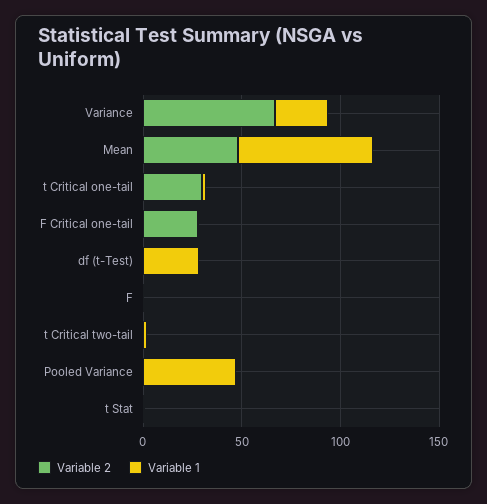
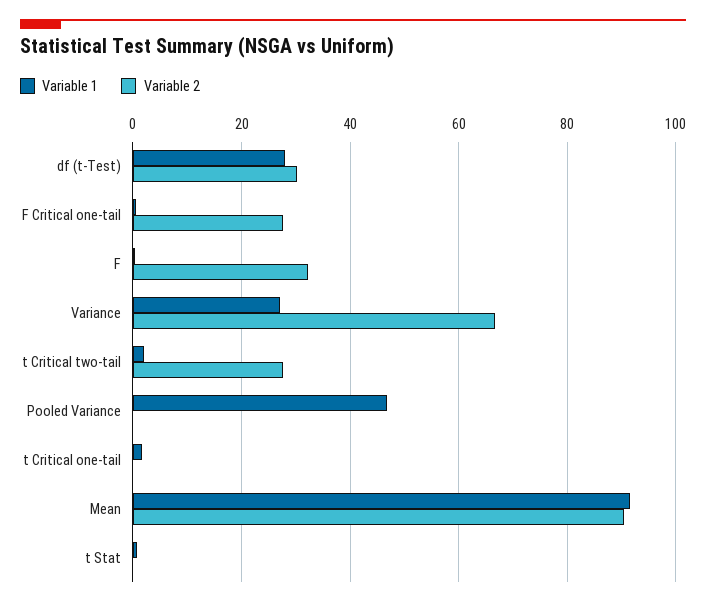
  {
    "Variable 2": {
      "Variance": 66,
-     "Mean": 50,
+     "Mean": 90,
-     "t Critical one-tail": 30,
+     "t Critical one-tail": 0,
      "F Critical one-tail": 28,
-     "df (t-Test)": 0,
+     "df (t-Test)": 30,
-     "F": 0,
+     "F": 32,
-     "t Critical two-tail": 0,
+     "t Critical two-tail": 28,
      "Pooled Variance": 0,
      "t Stat": 0
    },
    "Variable 1": {
      "Variance": 28,
-     "Mean": 70,
+     "Mean": 92,
      "t Critical one-tail": 2,
      "F Critical one-tail": 0,
      "df (t-Test)": 28,
      "F": 0,
      "t Critical two-tail": 2,
      "Pooled Variance": 46,
      "t Stat": 0
    }
  }

